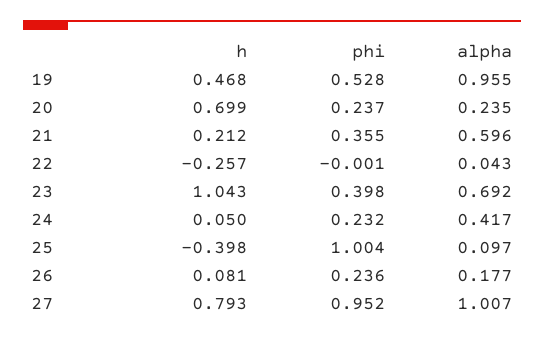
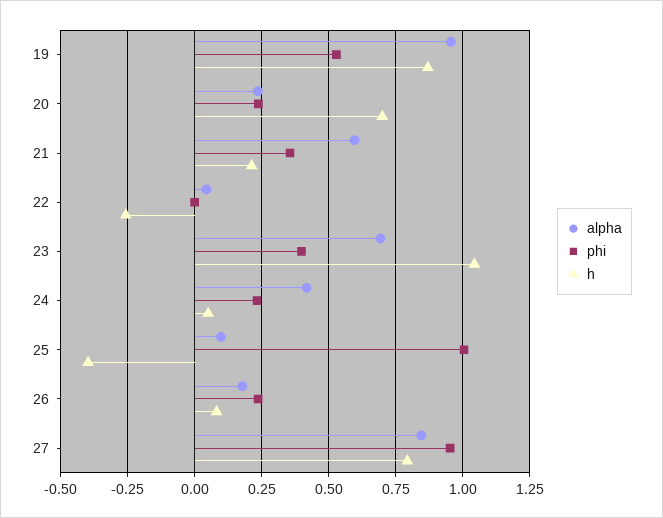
  {
    "h": {
-     "19": 0.468,
+     "19": 0.875,
      "20": 0.699,
      "21": 0.212,
      "22": -0.257,
      "23": 1.043,
      "24": 0.05,
      "25": -0.398,
      "26": 0.081,
      "27": 0.793
    },
    "phi": {
      "19": 0.528,
      "20": 0.237,
      "21": 0.355,
      "22": -0.001,
      "23": 0.398,
      "24": 0.232,
      "25": 1.004,
      "26": 0.236,
      "27": 0.952
    },
    "alpha": {
      "19": 0.955,
      "20": 0.235,
      "21": 0.596,
      "22": 0.043,
      "23": 0.692,
      "24": 0.417,
      "25": 0.097,
      "26": 0.177,
-     "27": 1.007
+     "27": 0.85
    }
  }

